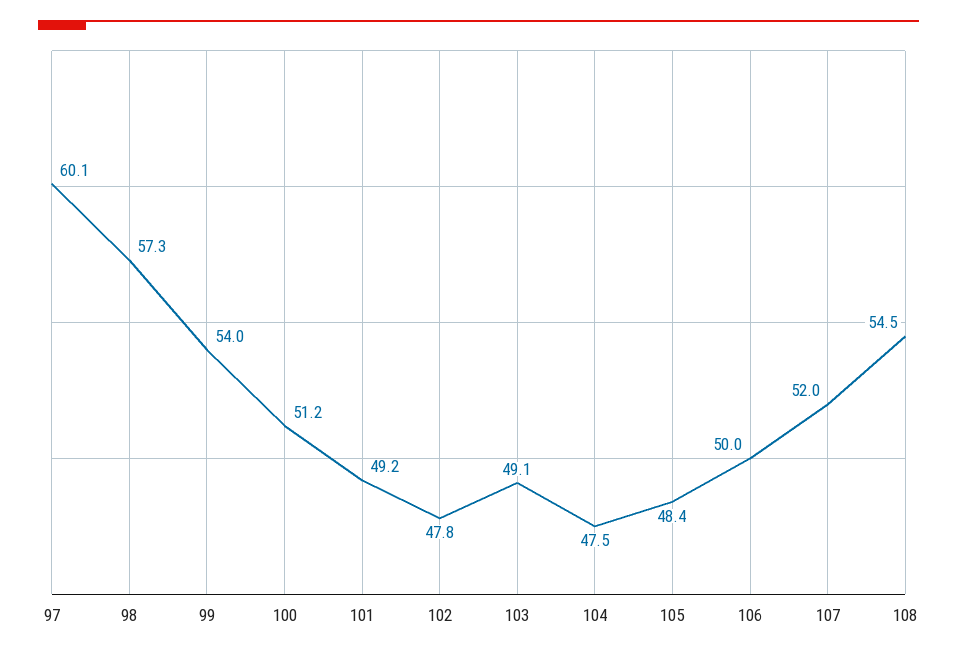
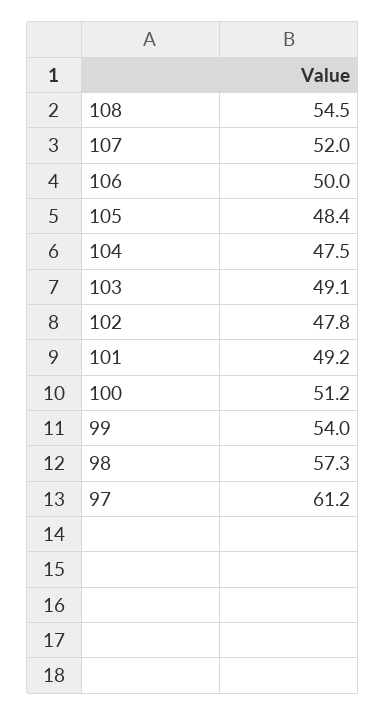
  {
-   "97": 60.1,
+   "97": 61.2,
    "98": 57.3,
    "99": 54,
    "100": 51.2,
    "101": 49.2,
    "102": 47.8,
    "103": 49.1,
    "104": 47.5,
    "105": 48.4,
    "106": 50,
    "107": 52,
    "108": 54.5
  }

